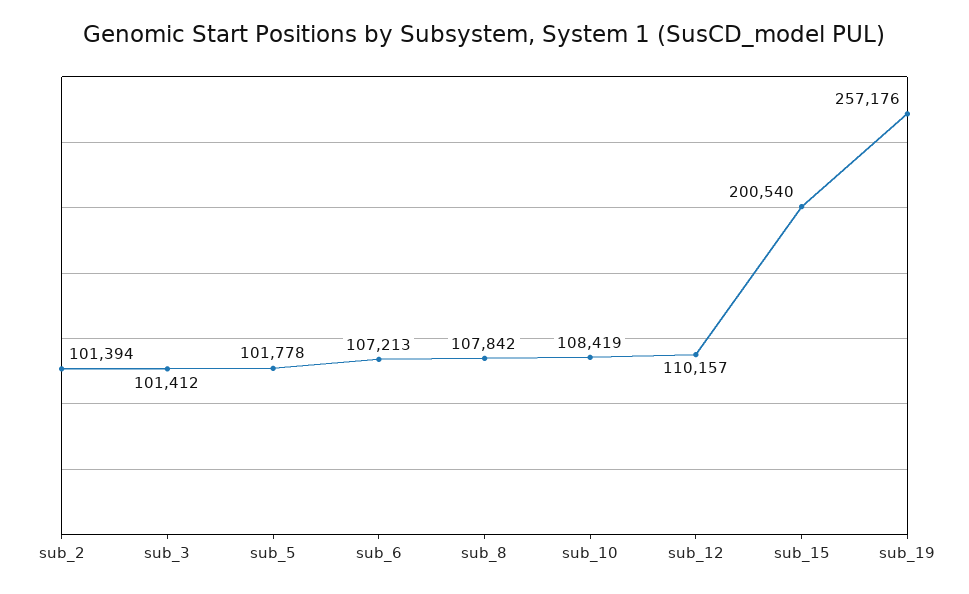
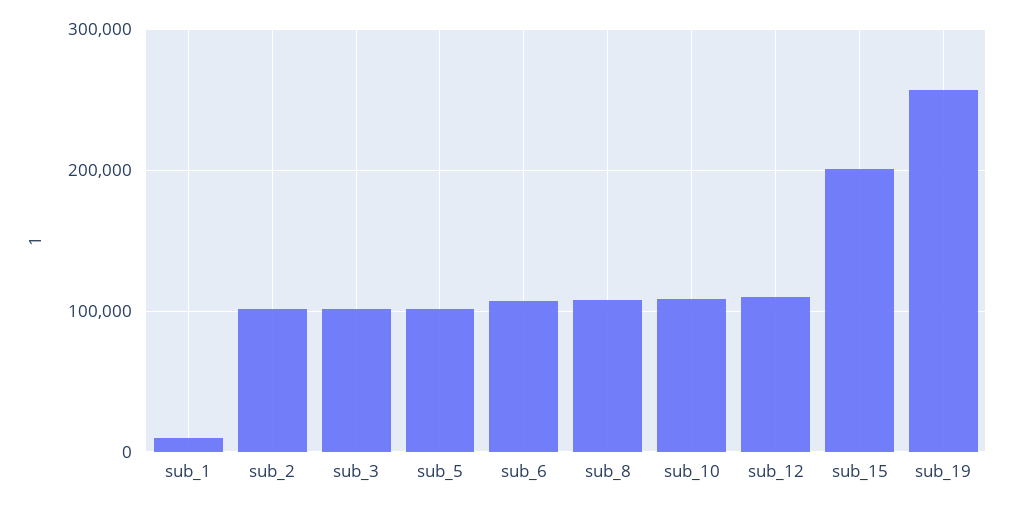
  {
    "sub_2": 101394,
    "sub_3": 101412,
    "sub_5": 101778,
    "sub_6": 107213,
    "sub_8": 107842,
    "sub_10": 108419,
    "sub_12": 110157,
    "sub_15": 200540,
-   "sub_19": 257176
+   "sub_19": 257176,
+   "sub_1": 10000
  }

